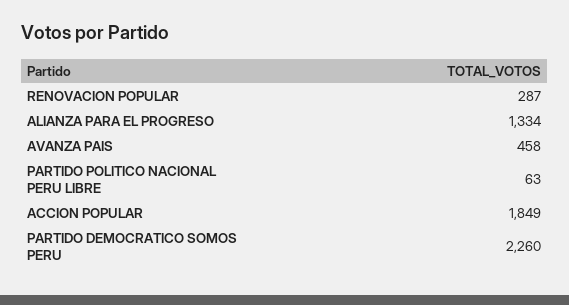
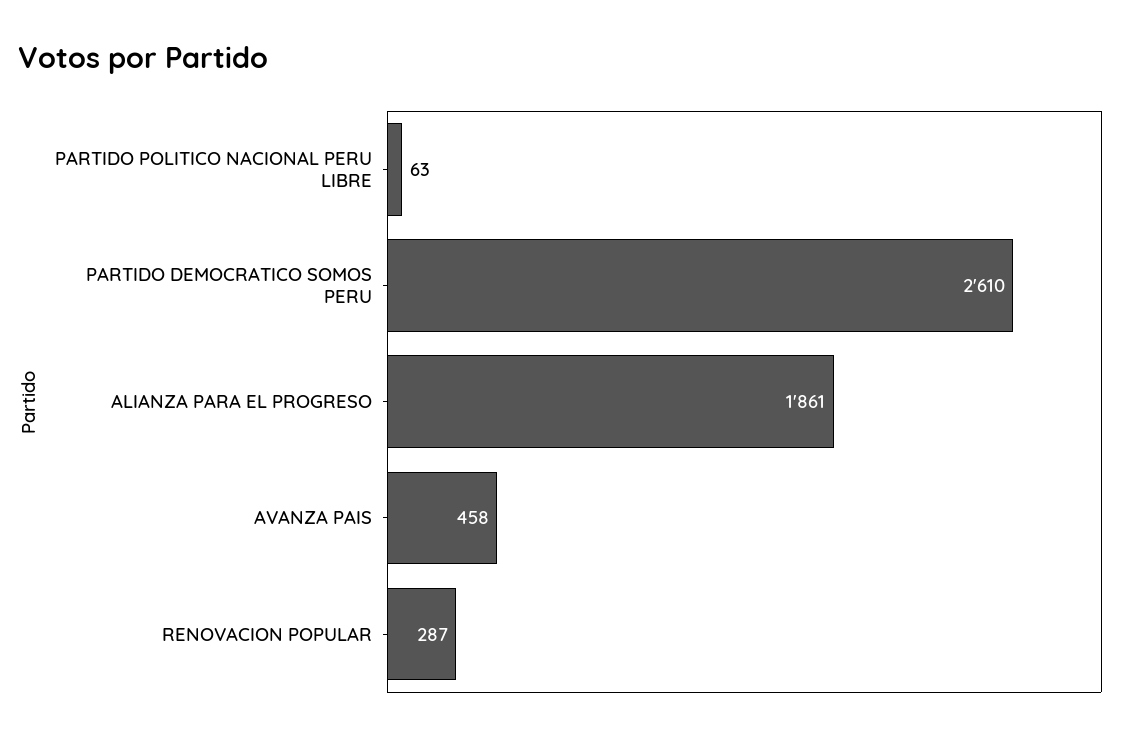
  {
    "RENOVACION POPULAR": 287,
-   "ALIANZA PARA EL PROGRESO": 1334,
+   "ALIANZA PARA EL PROGRESO": 1861,
    "AVANZA PAIS": 458,
    "PARTIDO POLITICO NACIONAL PERU LIBRE": 63,
-   "ACCION POPULAR": 1849,
-   "PARTIDO DEMOCRATICO SOMOS PERU": 2260
+   "PARTIDO DEMOCRATICO SOMOS PERU": 2610
  }

